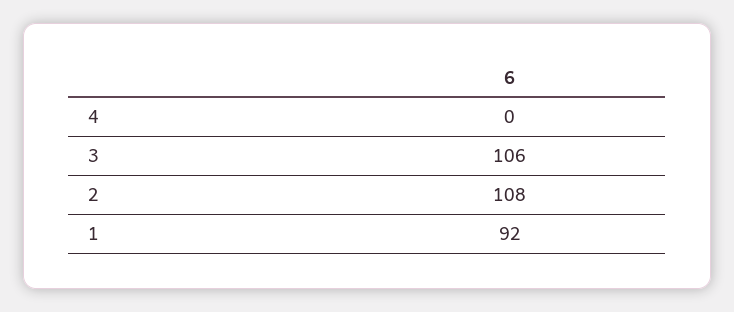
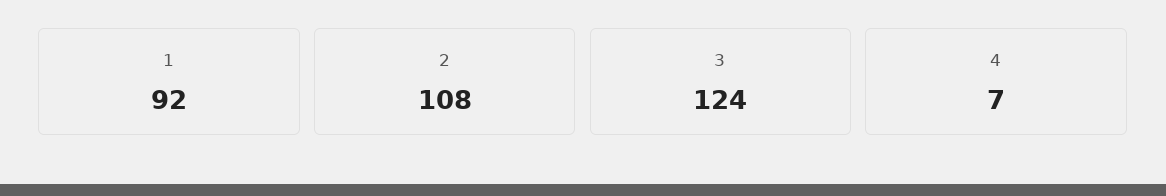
  {
-   "4": 0,
+   "4": 7,
-   "3": 106,
+   "3": 124,
    "2": 108,
    "1": 92
  }

